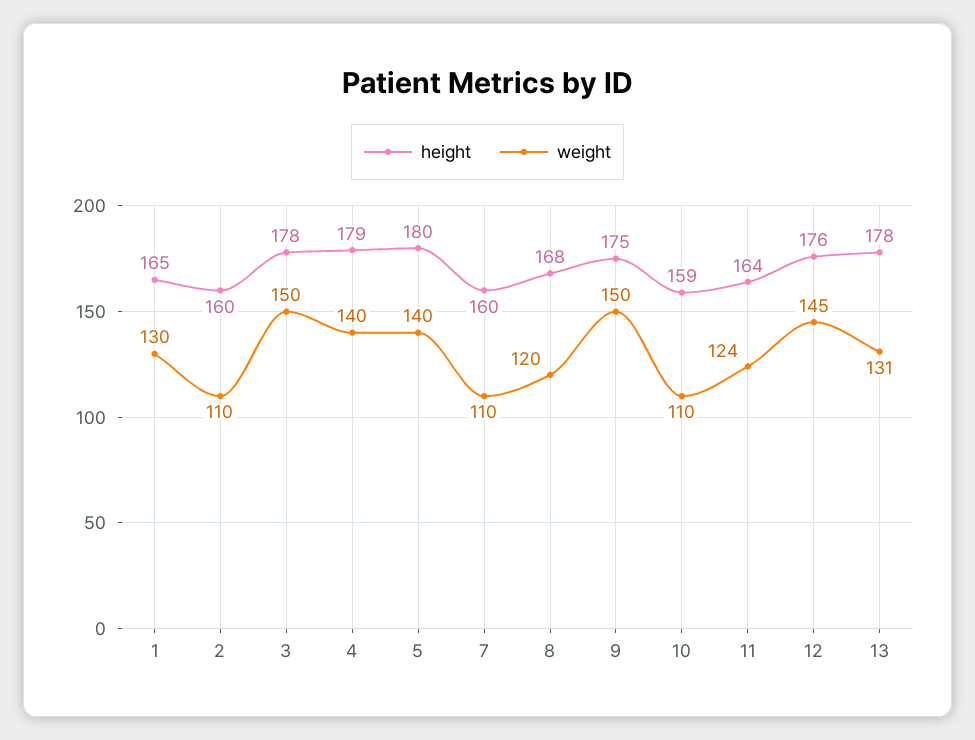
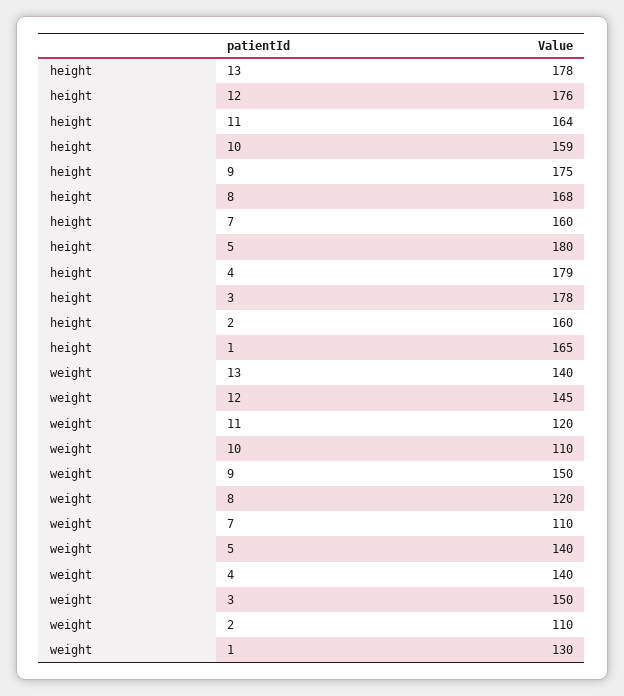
  {
    "height": {
      "1": 165,
      "2": 160,
      "3": 178,
      "4": 179,
      "5": 180,
      "7": 160,
      "8": 168,
      "9": 175,
      "10": 159,
      "11": 164,
      "12": 176,
      "13": 178
    },
    "weight": {
      "1": 130,
      "2": 110,
      "3": 150,
      "4": 140,
      "5": 140,
      "7": 110,
      "8": 120,
      "9": 150,
      "10": 110,
-     "11": 124,
+     "11": 120,
      "12": 145,
-     "13": 131
+     "13": 140
    }
  }

